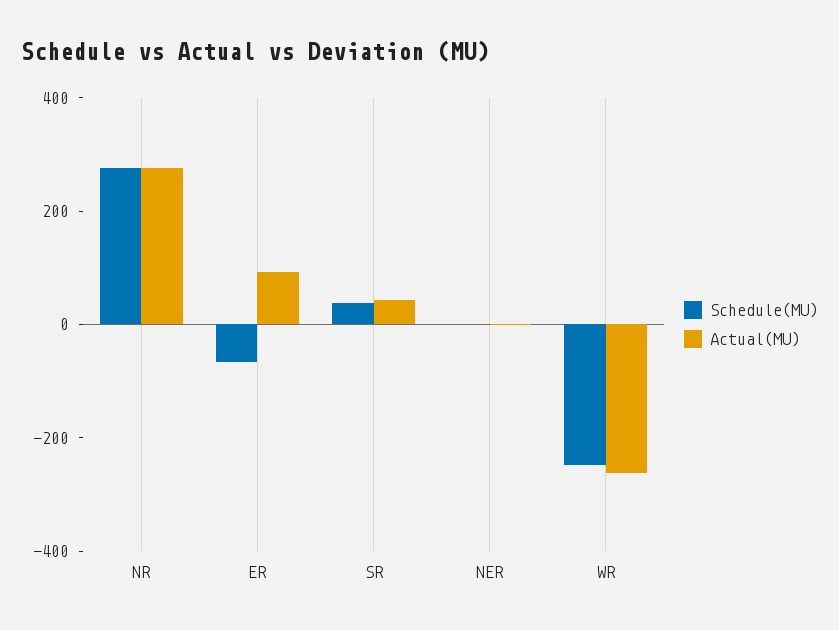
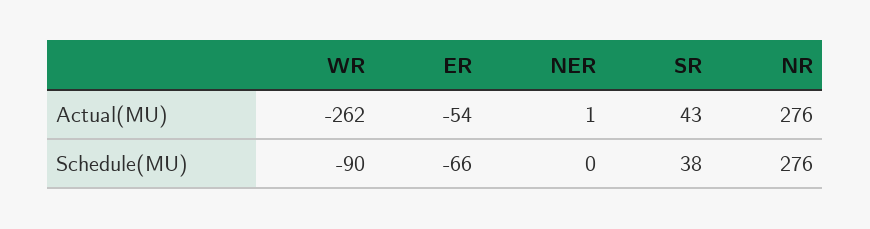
  {
    "Schedule(MU)": {
      "NR": 276,
      "ER": -66,
      "SR": 38,
      "NER": 0,
-     "WR": -250
+     "WR": -90
    },
    "Actual(MU)": {
      "NR": 276,
-     "ER": 100,
+     "ER": -54,
      "SR": 43,
      "NER": 1,
      "WR": -262
    }
  }

